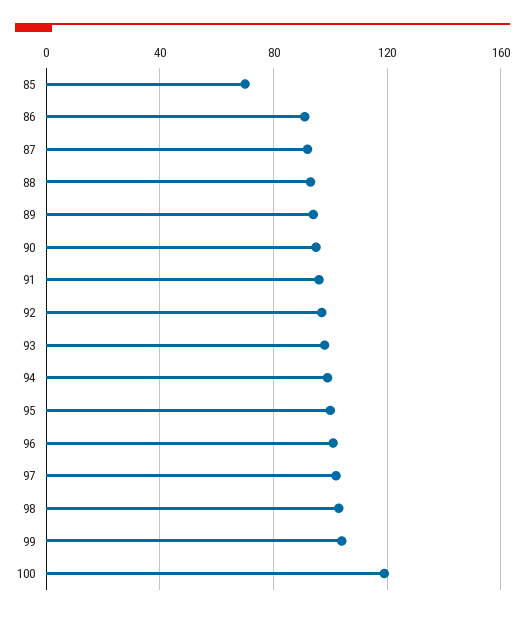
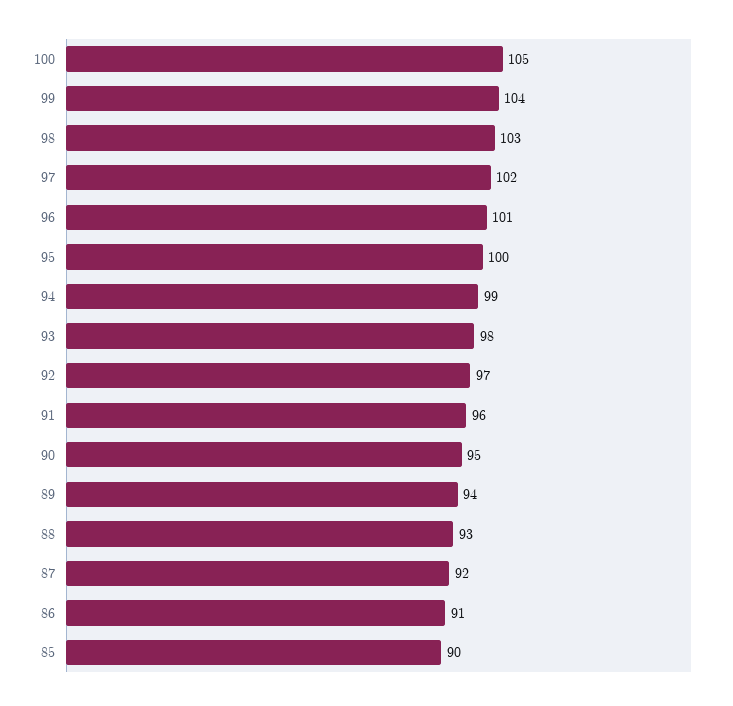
  {
-   "85": 70,
+   "85": 90,
    "86": 91,
    "87": 92,
    "88": 93,
    "89": 94,
    "90": 95,
    "91": 96,
    "92": 97,
    "93": 98,
    "94": 99,
    "95": 100,
    "96": 101,
    "97": 102,
    "98": 103,
    "99": 104,
-   "100": 120
+   "100": 105
  }

